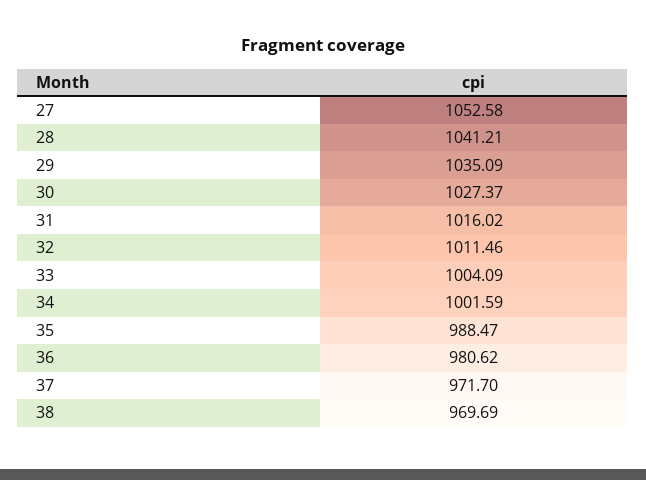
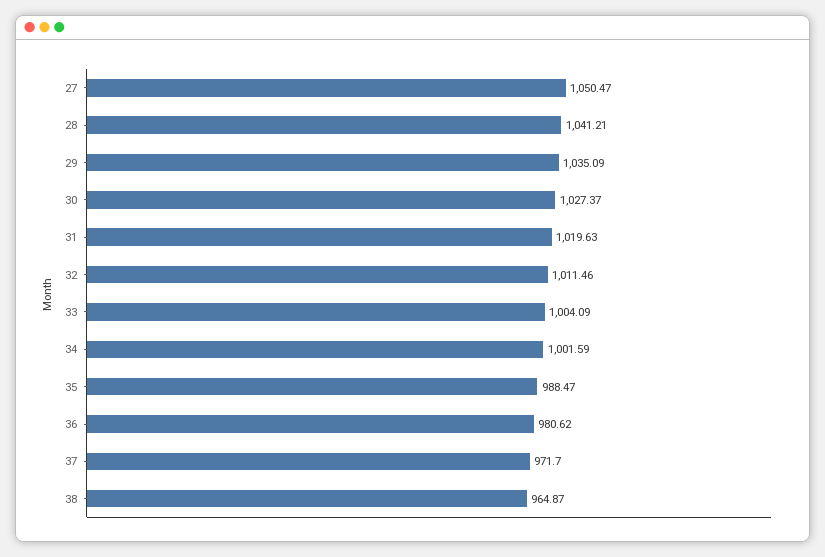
  {
-   "27": 1052.58,
+   "27": 1050.47,
    "28": 1041.21,
    "29": 1035.09,
    "30": 1027.37,
-   "31": 1016.02,
+   "31": 1019.63,
    "32": 1011.46,
    "33": 1004.09,
    "34": 1001.59,
    "35": 988.47,
    "36": 980.62,
    "37": 971.7,
-   "38": 969.69
+   "38": 964.87
  }

